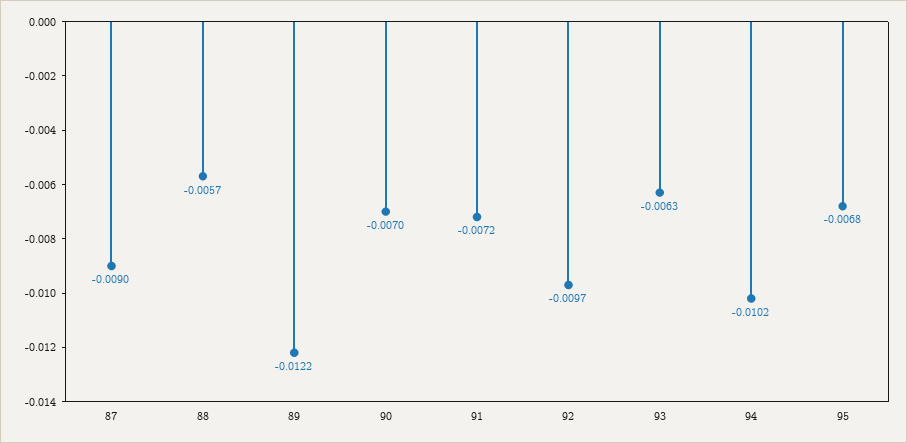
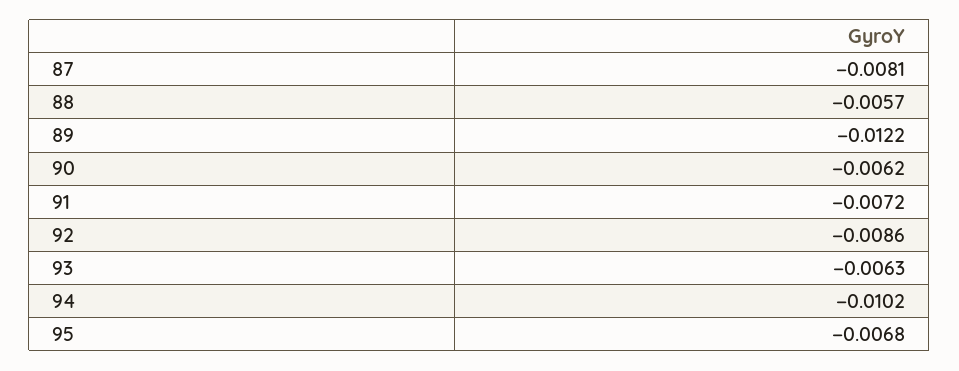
  {
-   "87": -0.009,
+   "87": -0.0081,
    "88": -0.0057,
    "89": -0.0122,
-   "90": -0.007,
+   "90": -0.0062,
    "91": -0.0072,
-   "92": -0.0097,
+   "92": -0.0086,
    "93": -0.0063,
    "94": -0.0102,
    "95": -0.0068
  }

